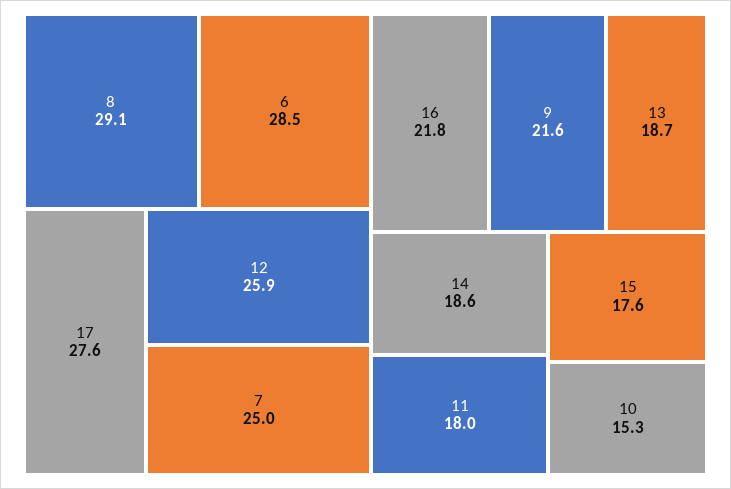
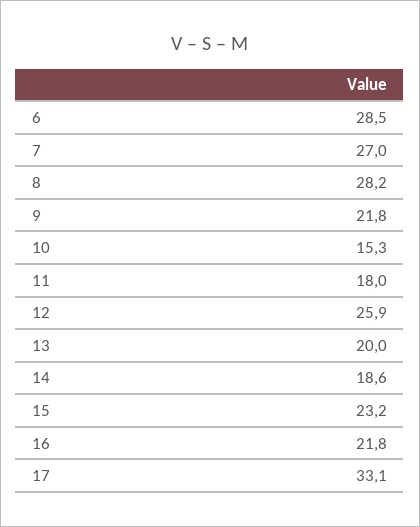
  {
-   "8": 29.1,
+   "8": 28.2,
    "6": 28.5,
-   "17": 27.6,
+   "17": 33.1,
    "12": 25.9,
-   "7": 25,
+   "7": 27,
    "16": 21.8,
-   "9": 21.6,
+   "9": 21.8,
-   "13": 18.7,
+   "13": 20,
    "14": 18.6,
    "11": 18,
-   "15": 17.6,
+   "15": 23.2,
    "10": 15.3
  }

